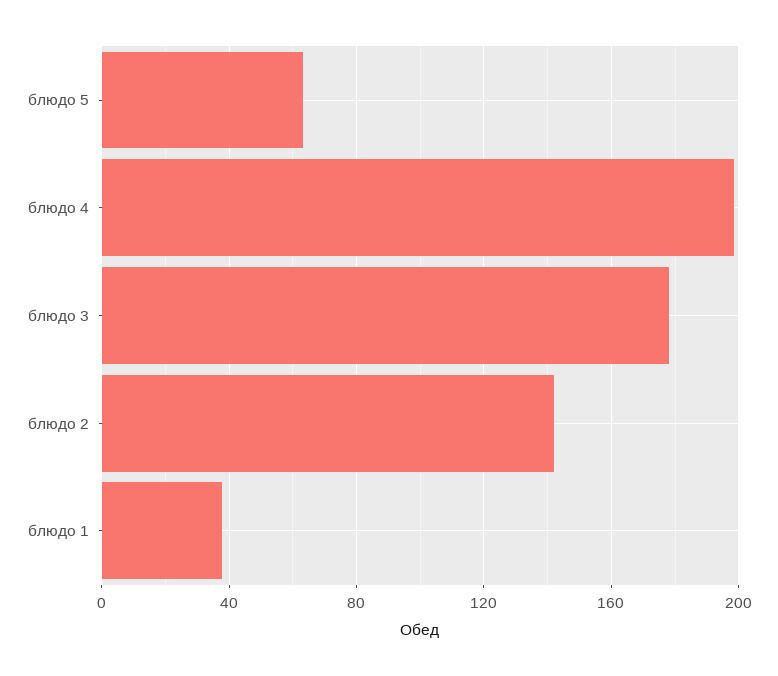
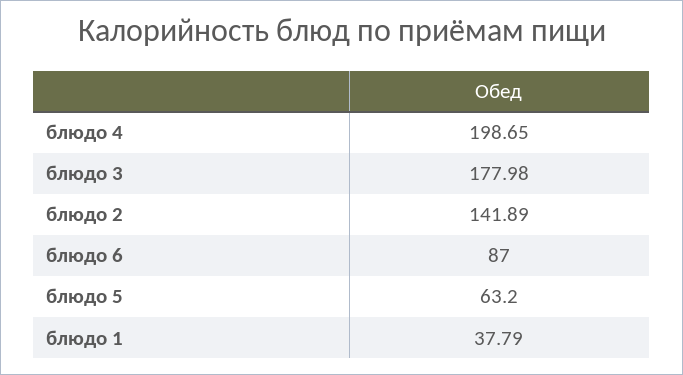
  {
    "блюдо 5": 63.2,
    "блюдо 4": 198.65,
    "блюдо 3": 177.98,
    "блюдо 2": 141.89,
-   "блюдо 1": 37.79
+   "блюдо 1": 37.79,
+   "блюдо 6": 87
  }

